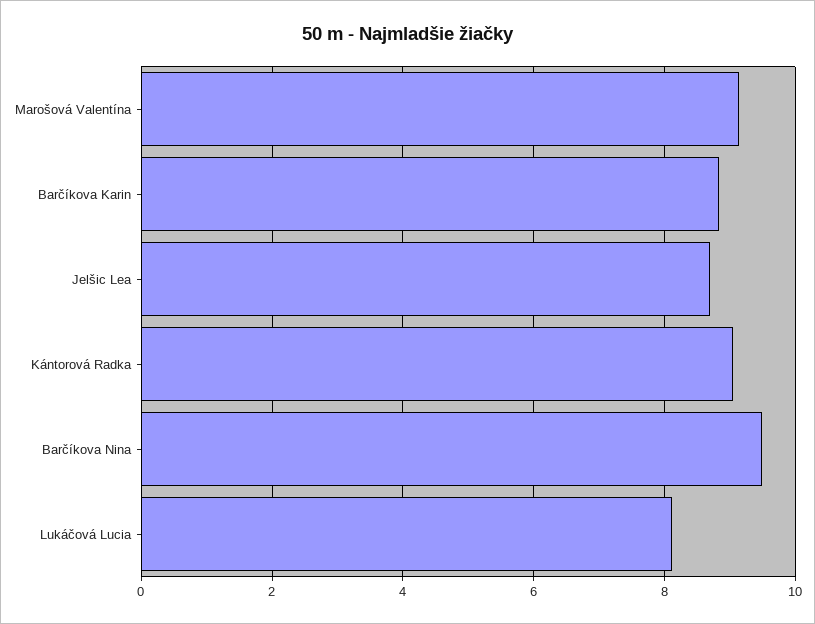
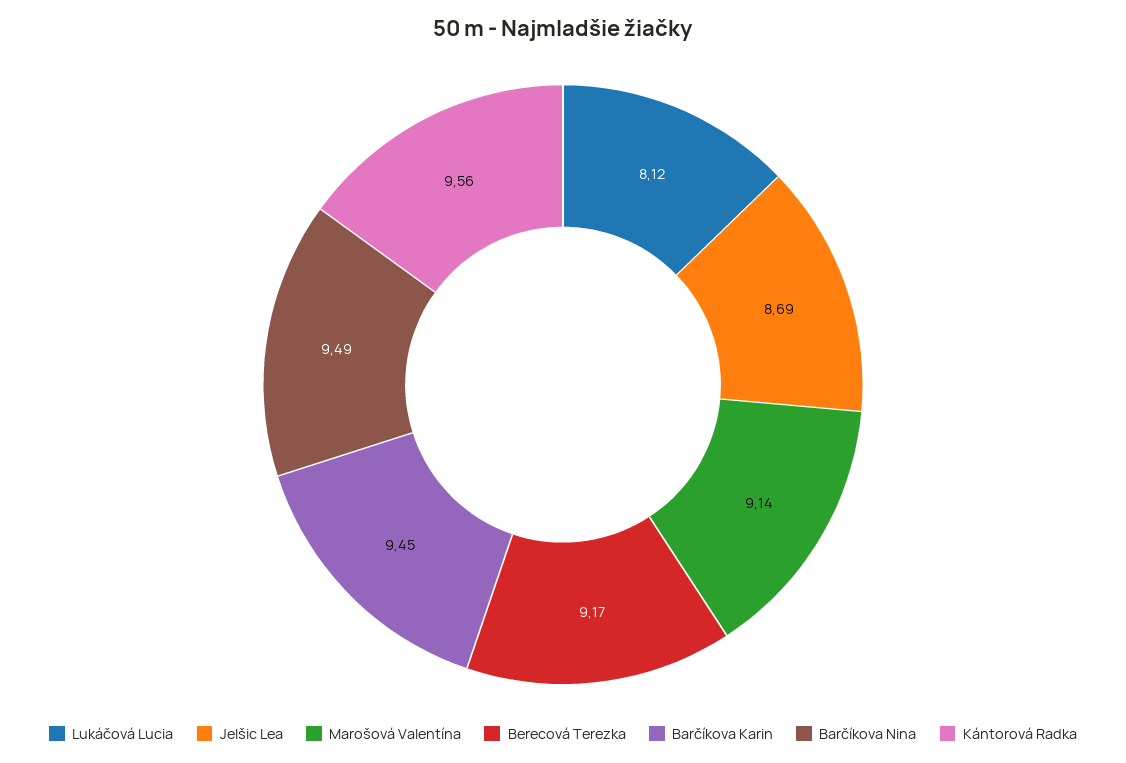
  {
    "Marošová Valentína": 9.14,
-   "Barčíkova Karin": 8.8,
+   "Barčíkova Karin": 9.45,
    "Jelšic Lea": 8.69,
-   "Kántorová Radka": 9,
+   "Kántorová Radka": 9.56,
    "Barčíkova Nina": 9.49,
-   "Lukáčová Lucia": 8.12
+   "Lukáčová Lucia": 8.12,
+   "Berecová Terezka": 9.17
  }

